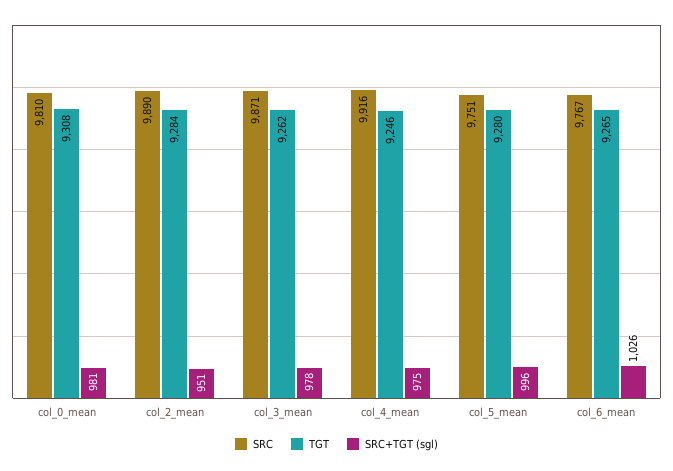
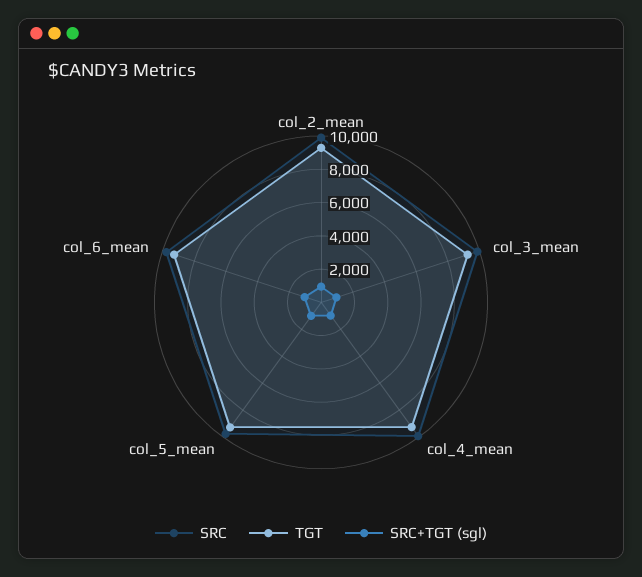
  {
    "SRC": {
-     "col_0_mean": 9810,
      "col_2_mean": 9890,
      "col_3_mean": 9871,
      "col_4_mean": 9916,
      "col_5_mean": 9751,
      "col_6_mean": 9767
    },
    "TGT": {
-     "col_0_mean": 9308,
      "col_2_mean": 9284,
      "col_3_mean": 9262,
      "col_4_mean": 9246,
      "col_5_mean": 9280,
      "col_6_mean": 9265
    },
    "SRC+TGT (sgl)": {
-     "col_0_mean": 981,
      "col_2_mean": 951,
      "col_3_mean": 978,
      "col_4_mean": 975,
      "col_5_mean": 996,
      "col_6_mean": 1026
    }
  }

